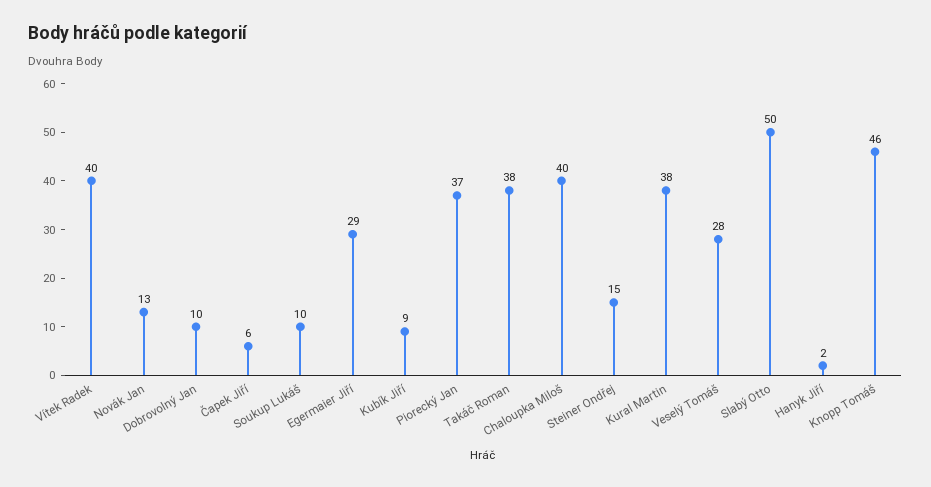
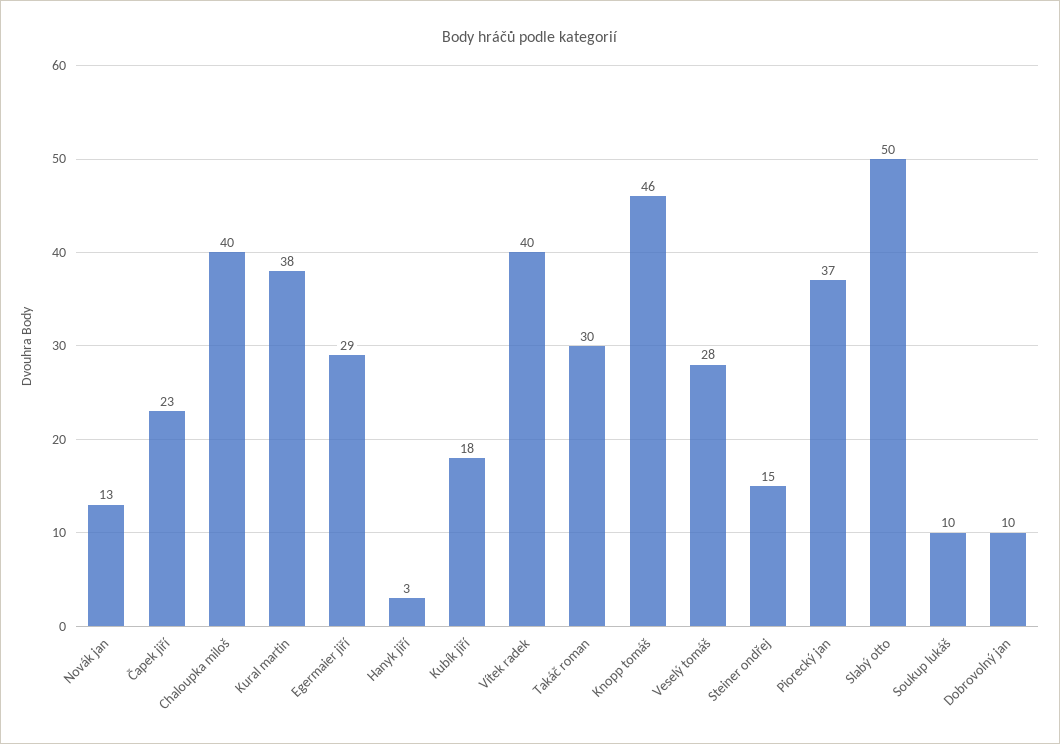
  {
    "Vítek Radek": 40,
    "Novák Jan": 13,
    "Dobrovolný Jan": 10,
-   "Čapek Jiří": 6,
+   "Čapek Jiří": 23,
    "Soukup Lukáš": 10,
    "Egermaier Jiří": 29,
-   "Kubík Jiří": 9,
+   "Kubík Jiří": 18,
    "Piorecký Jan": 37,
-   "Takáč Roman": 38,
+   "Takáč Roman": 30,
    "Chaloupka Miloš": 40,
    "Steiner Ondřej": 15,
    "Kural Martin": 38,
    "Veselý Tomáš": 28,
    "Slabý Otto": 50,
-   "Hanyk Jiří": 2,
+   "Hanyk Jiří": 3,
    "Knopp Tomáš": 46
  }

